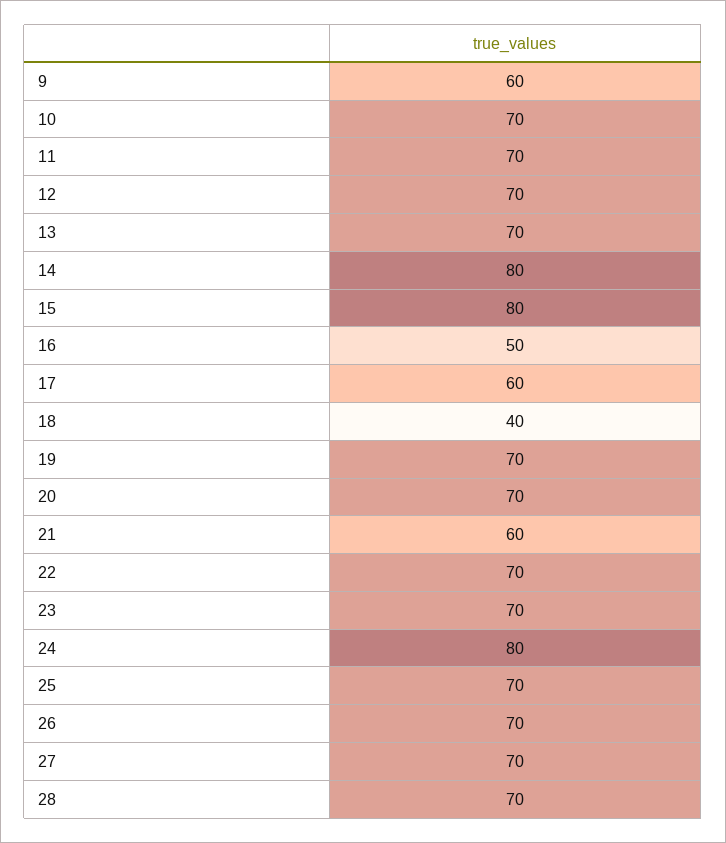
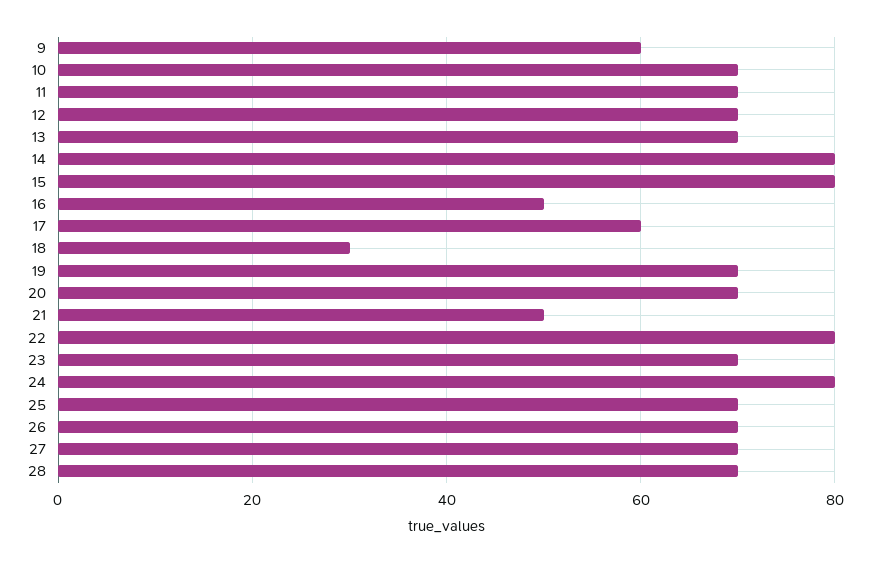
  {
    "9": 60,
    "10": 70,
    "11": 70,
    "12": 70,
    "13": 70,
    "14": 80,
    "15": 80,
    "16": 50,
    "17": 60,
-   "18": 40,
+   "18": 30,
    "19": 70,
    "20": 70,
-   "21": 60,
+   "21": 50,
-   "22": 70,
+   "22": 80,
    "23": 70,
    "24": 80,
    "25": 70,
    "26": 70,
    "27": 70,
    "28": 70
  }

